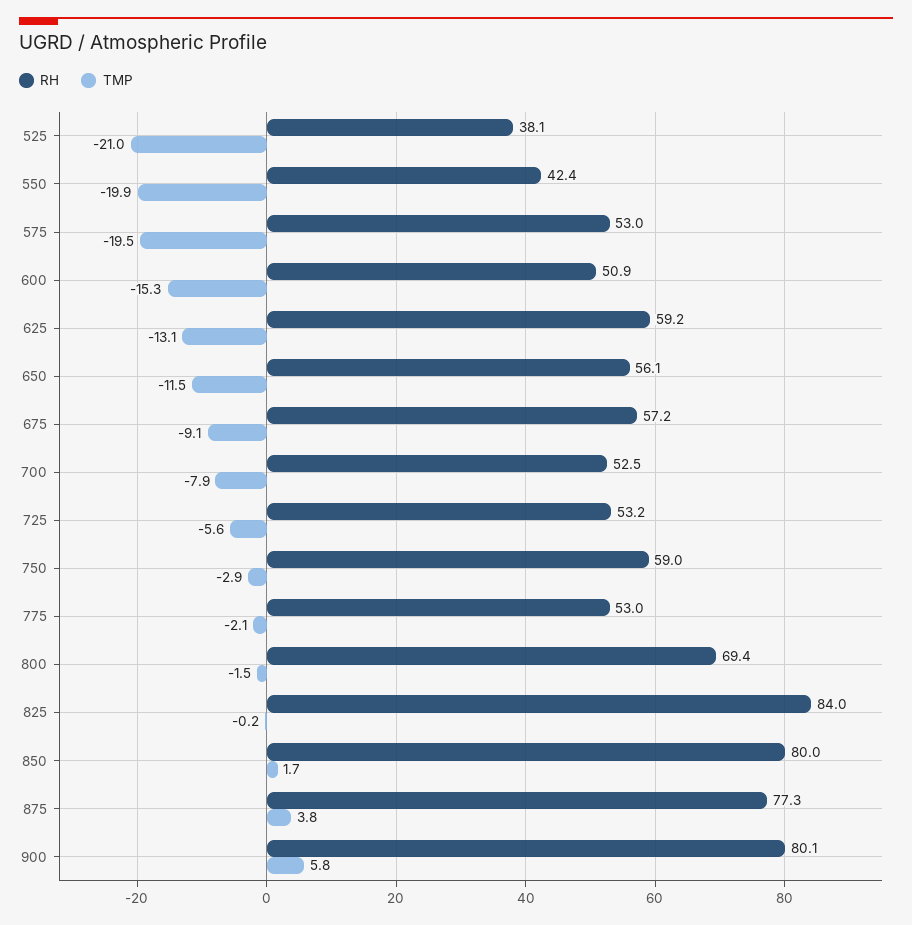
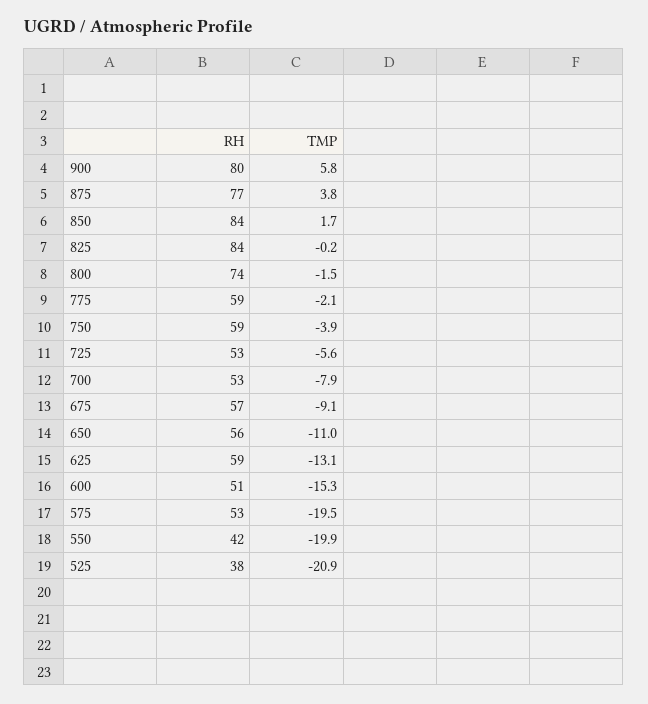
  {
    "RH": {
      "525": 38.1,
      "550": 42.4,
      "575": 53,
      "600": 50.9,
      "625": 59.2,
      "650": 56.1,
      "675": 57.2,
      "700": 52.5,
      "725": 53.2,
      "750": 59,
-     "775": 53,
+     "775": 59,
-     "800": 69.4,
+     "800": 74,
      "825": 84,
-     "850": 80,
+     "850": 84,
      "875": 77.3,
      "900": 80.1
    },
    "TMP": {
-     "525": -21,
+     "525": -20.9,
      "550": -19.9,
      "575": -19.5,
      "600": -15.3,
      "625": -13.1,
-     "650": -11.5,
+     "650": -11,
      "675": -9.1,
      "700": -7.9,
      "725": -5.6,
-     "750": -2.9,
+     "750": -3.9,
      "775": -2.1,
      "800": -1.5,
      "825": -0.2,
      "850": 1.7,
      "875": 3.8,
      "900": 5.8
    }
  }

